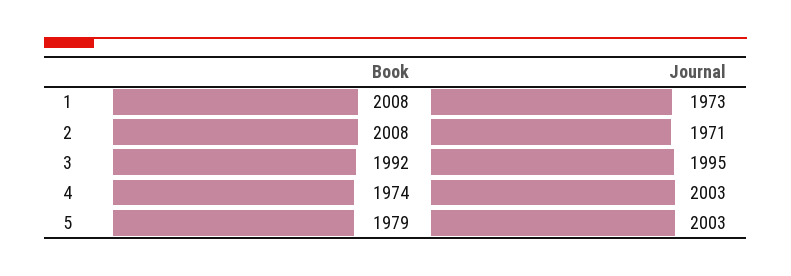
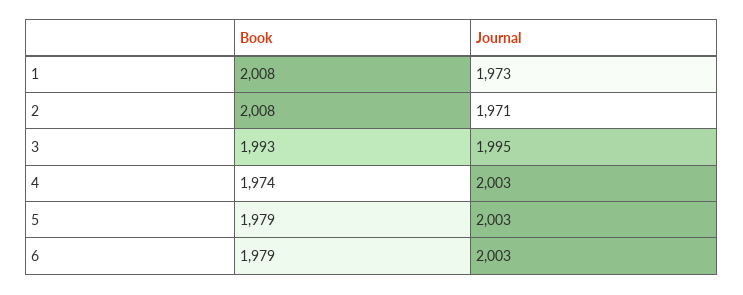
  {
    "Book": {
      "1": 2008,
      "2": 2008,
-     "3": 1992,
+     "3": 1993,
      "4": 1974,
-     "5": 1979
+     "5": 1979,
+     "6": 1979
    },
    "Journal": {
      "1": 1973,
      "2": 1971,
      "3": 1995,
      "4": 2003,
-     "5": 2003
+     "5": 2003,
+     "6": 2003
    }
  }

